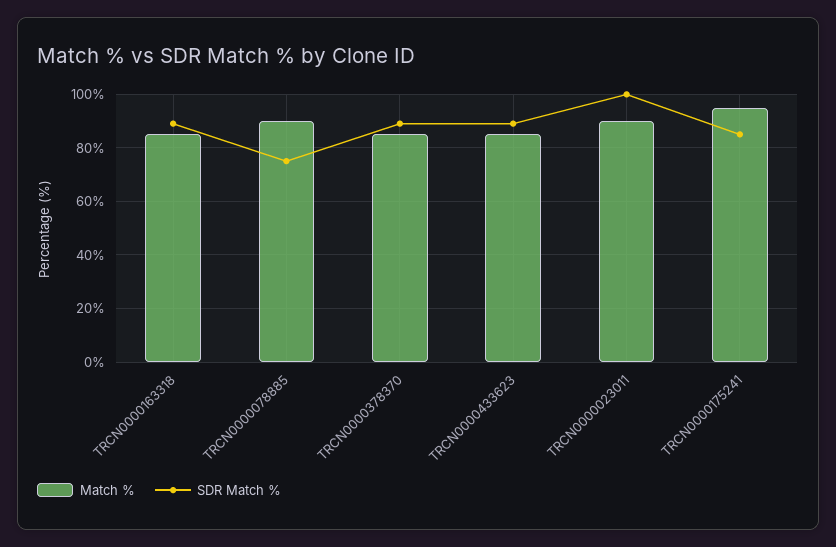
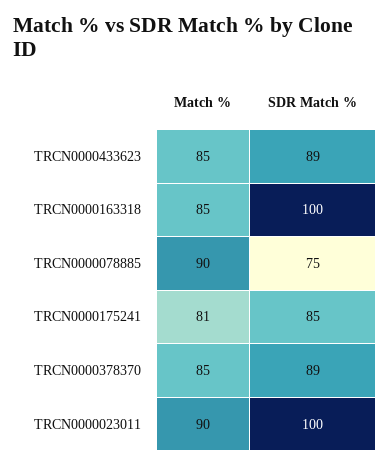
  {
    "Match %": {
      "TRCN0000163318": 85,
      "TRCN0000078885": 90,
      "TRCN0000378370": 85,
      "TRCN0000433623": 85,
      "TRCN0000023011": 90,
-     "TRCN0000175241": 95
+     "TRCN0000175241": 81
    },
    "SDR Match %": {
-     "TRCN0000163318": 90,
+     "TRCN0000163318": 100,
      "TRCN0000078885": 75,
      "TRCN0000378370": 89,
      "TRCN0000433623": 89,
      "TRCN0000023011": 100,
      "TRCN0000175241": 85
    }
  }

